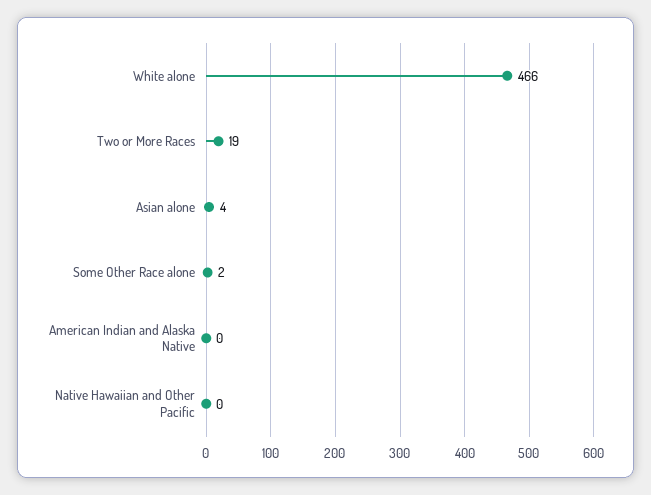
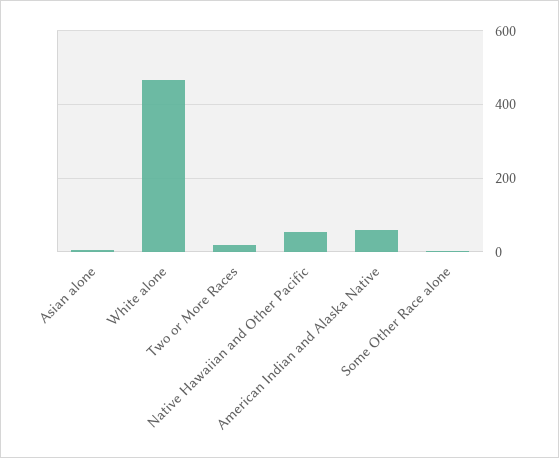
  {
    "White alone": 466,
    "Two or More Races": 19,
    "Asian alone": 4,
    "Some Other Race alone": 2,
-   "American Indian and Alaska Native": 0,
+   "American Indian and Alaska Native": 60,
-   "Native Hawaiian and Other Pacific": 0
+   "Native Hawaiian and Other Pacific": 60
  }

